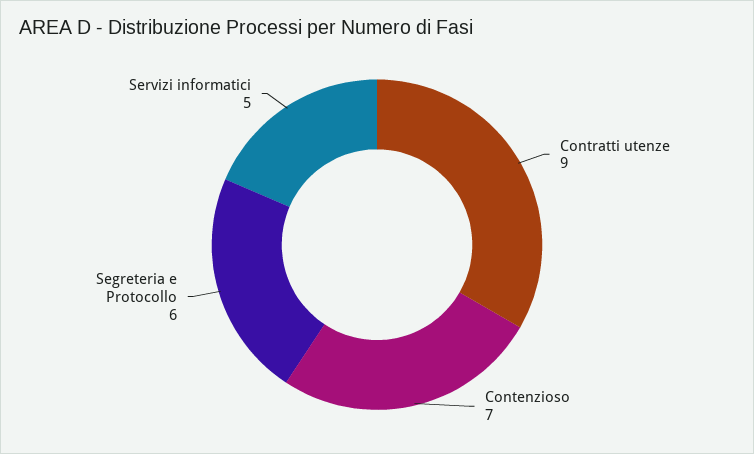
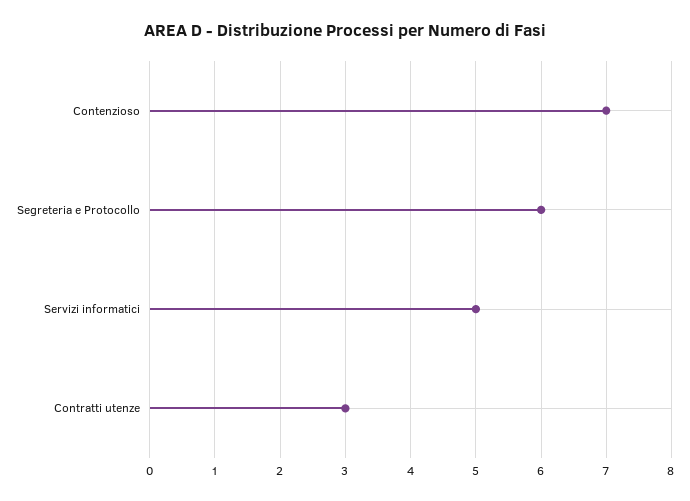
  {
-   "Contratti utenze": 9,
+   "Contratti utenze": 3,
    "Contenzioso": 7,
    "Segreteria e Protocollo": 6,
    "Servizi informatici": 5
  }

